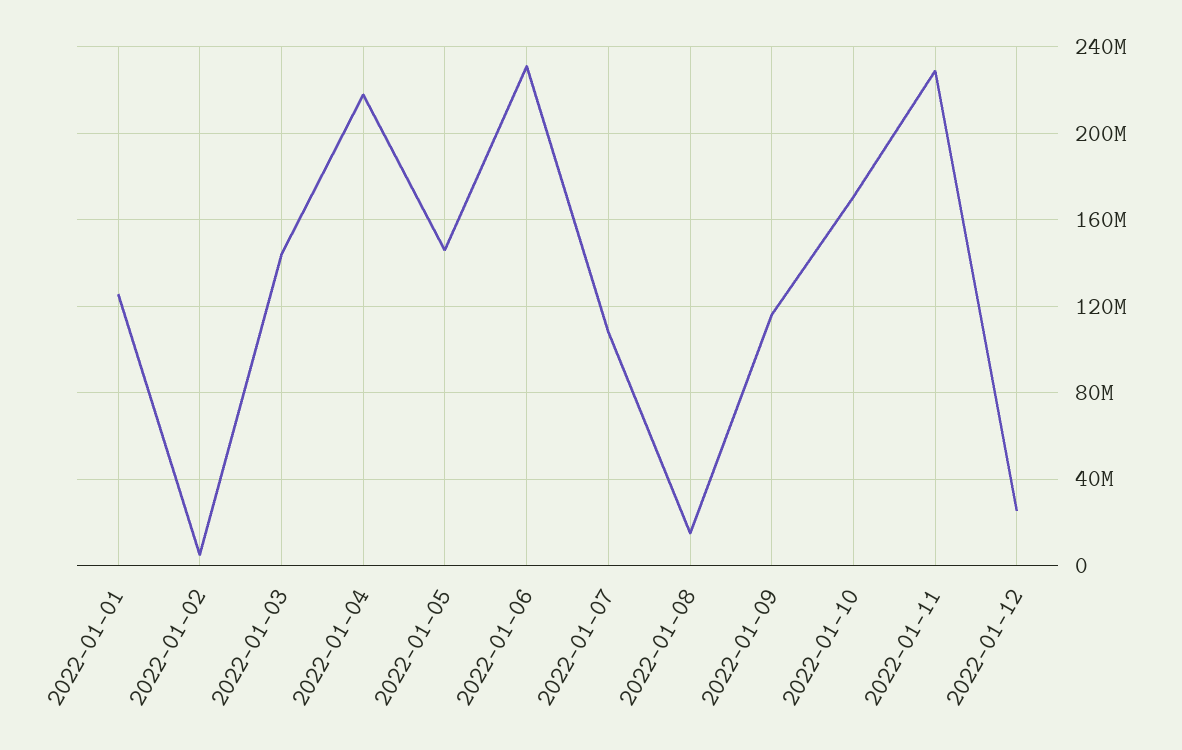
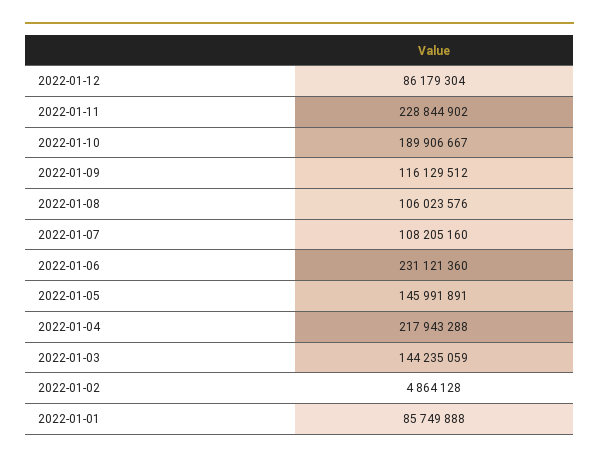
  {
-   "2022-01-01": 125000000,
+   "2022-01-01": 85749888,
    "2022-01-02": 4864128,
    "2022-01-03": 144235059,
    "2022-01-04": 217943288,
    "2022-01-05": 145991891,
    "2022-01-06": 231121360,
    "2022-01-07": 108205160,
-   "2022-01-08": 15000000,
+   "2022-01-08": 106023576,
    "2022-01-09": 116129512,
-   "2022-01-10": 170000000,
+   "2022-01-10": 189906667,
    "2022-01-11": 228844902,
-   "2022-01-12": 25000000
+   "2022-01-12": 86179304
  }

